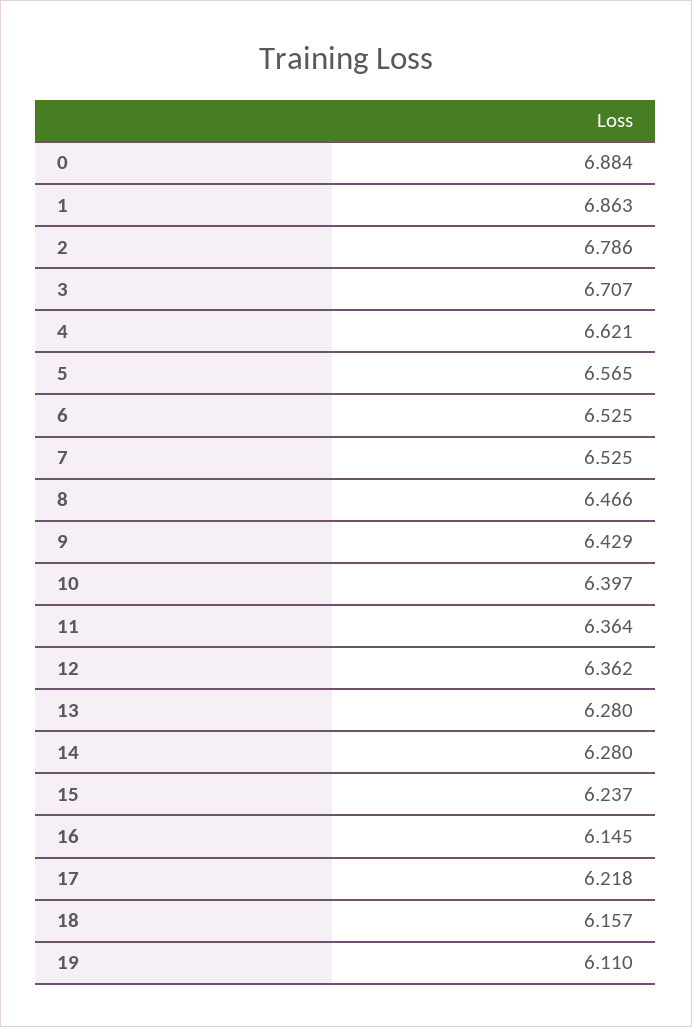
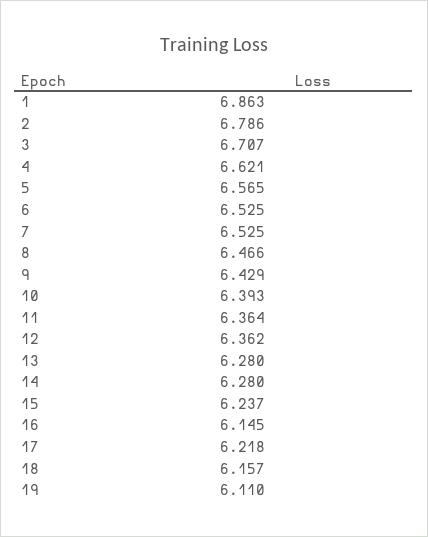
  {
-   "0": 6.884,
    "1": 6.863,
    "2": 6.786,
    "3": 6.707,
    "4": 6.621,
    "5": 6.565,
    "6": 6.525,
    "7": 6.525,
    "8": 6.466,
    "9": 6.429,
-   "10": 6.397,
+   "10": 6.393,
    "11": 6.364,
    "12": 6.362,
    "13": 6.28,
    "14": 6.28,
    "15": 6.237,
    "16": 6.145,
    "17": 6.218,
    "18": 6.157,
    "19": 6.11
  }

